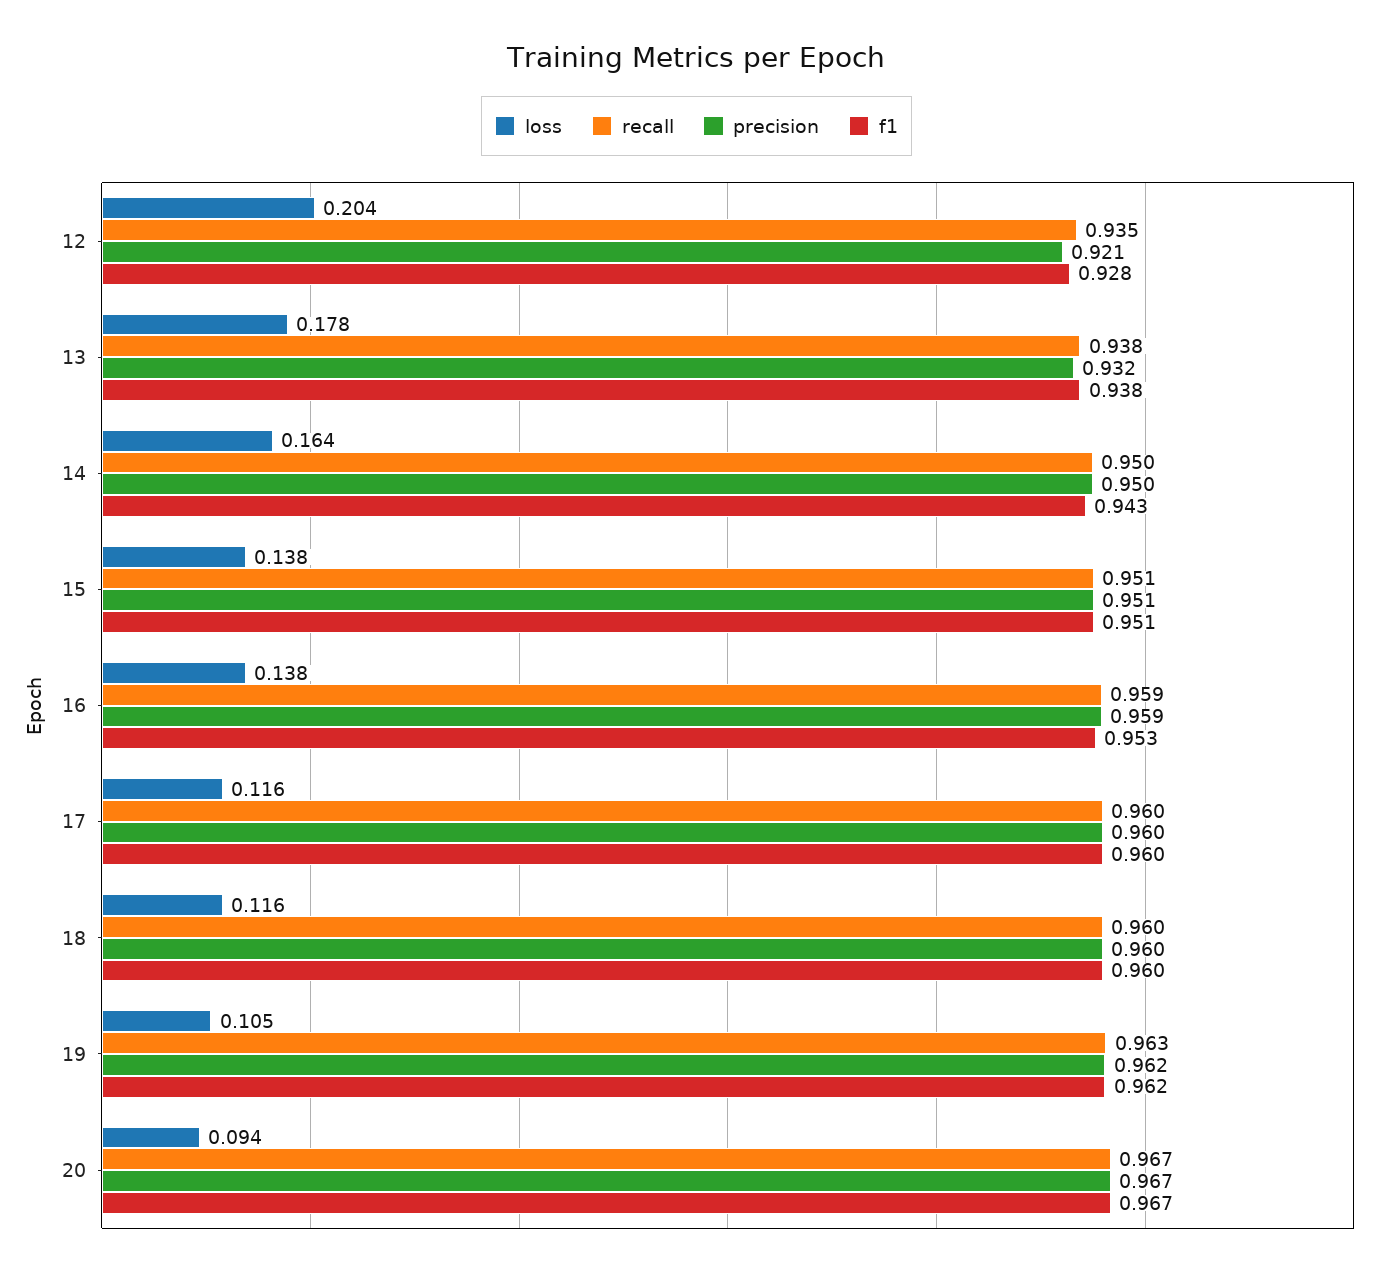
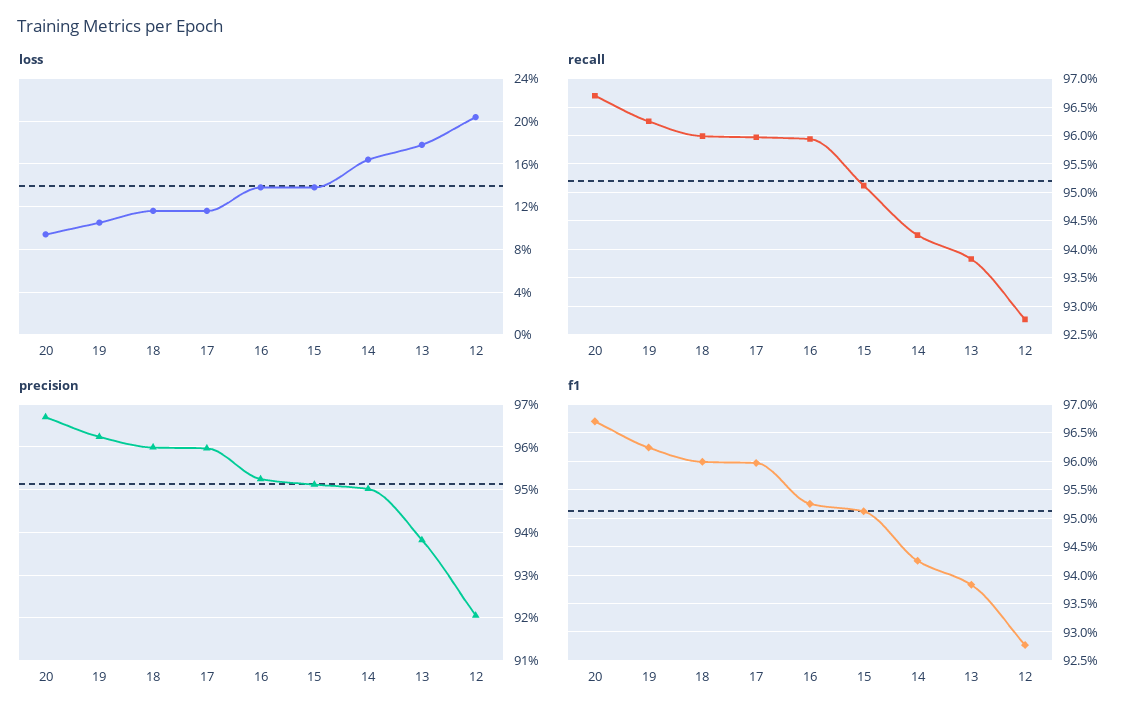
  {
    "loss": {
      "12": 0.204,
      "13": 0.178,
      "14": 0.164,
      "15": 0.138,
      "16": 0.138,
      "17": 0.116,
      "18": 0.116,
      "19": 0.105,
      "20": 0.094
    },
    "recall": {
-     "12": 0.935,
+     "12": 0.9275,
      "13": 0.938,
-     "14": 0.95,
+     "14": 0.9425,
      "15": 0.951,
      "16": 0.959,
      "17": 0.96,
      "18": 0.96,
      "19": 0.963,
      "20": 0.967
    },
    "precision": {
      "12": 0.921,
-     "13": 0.932,
+     "13": 0.938,
      "14": 0.95,
      "15": 0.951,
-     "16": 0.959,
+     "16": 0.952,
      "17": 0.96,
      "18": 0.96,
      "19": 0.962,
      "20": 0.967
    },
    "f1": {
      "12": 0.928,
      "13": 0.938,
      "14": 0.943,
      "15": 0.951,
      "16": 0.953,
      "17": 0.96,
      "18": 0.96,
      "19": 0.962,
      "20": 0.967
    }
  }

